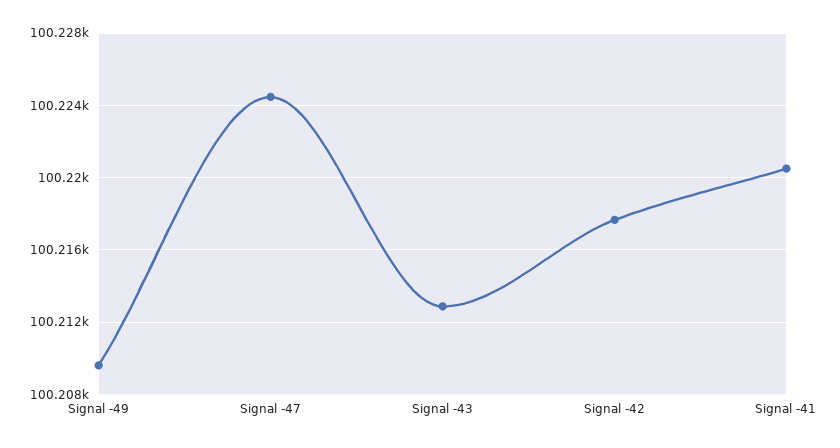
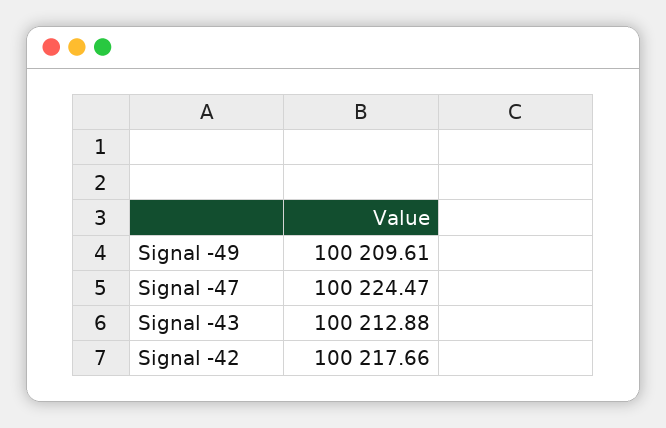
  {
    "Signal -49": 100209.61,
    "Signal -47": 100224.47,
    "Signal -43": 100212.88,
-   "Signal -42": 100217.66,
+   "Signal -42": 100217.66
-   "Signal -41": 100220.5
  }

